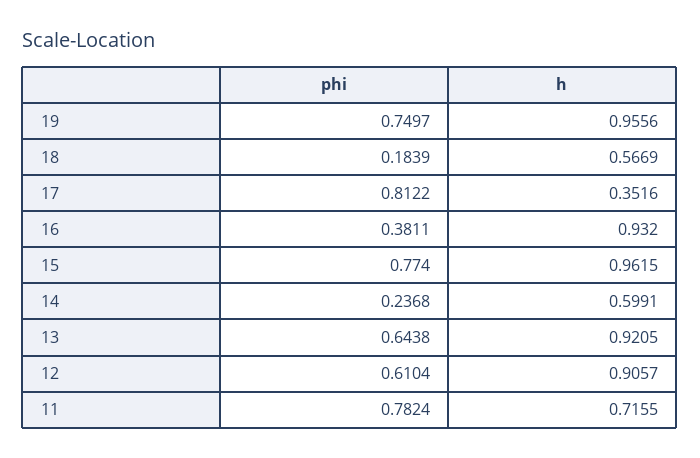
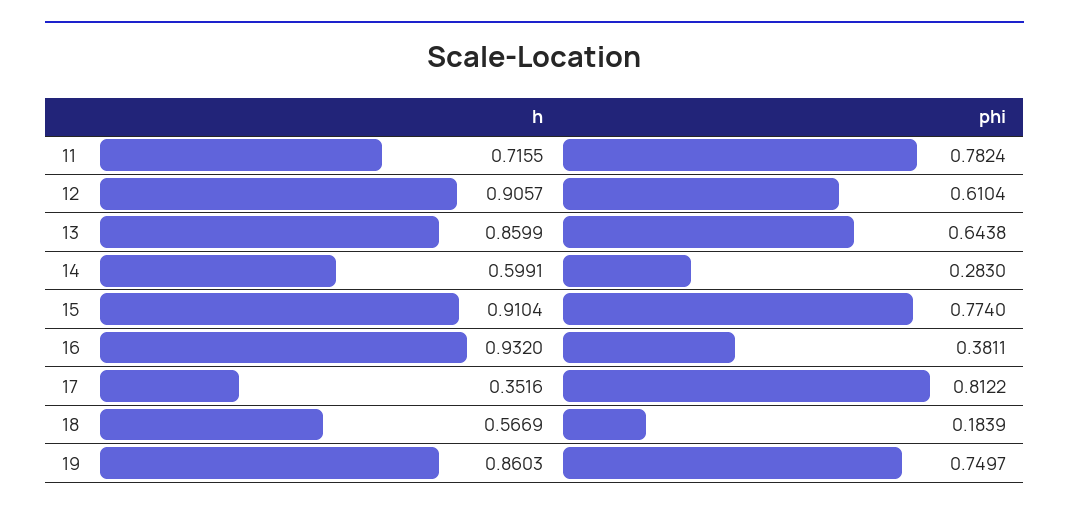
  {
    "phi": {
      "19": 0.7497,
      "18": 0.1839,
      "17": 0.8122,
      "16": 0.3811,
      "15": 0.774,
-     "14": 0.2368,
+     "14": 0.283,
      "13": 0.6438,
      "12": 0.6104,
      "11": 0.7824
    },
    "h": {
-     "19": 0.9556,
+     "19": 0.8603,
      "18": 0.5669,
      "17": 0.3516,
      "16": 0.932,
-     "15": 0.9615,
+     "15": 0.9104,
      "14": 0.5991,
-     "13": 0.9205,
+     "13": 0.8599,
      "12": 0.9057,
      "11": 0.7155
    }
  }

